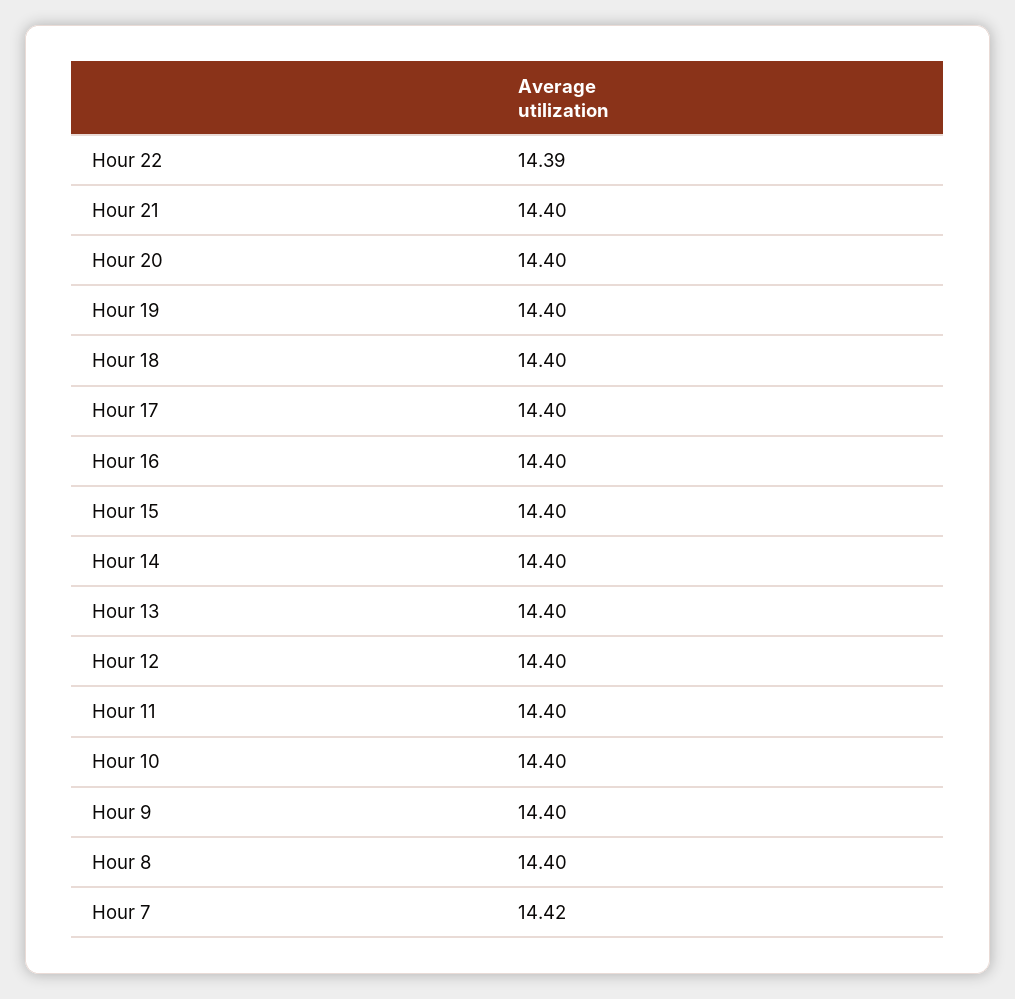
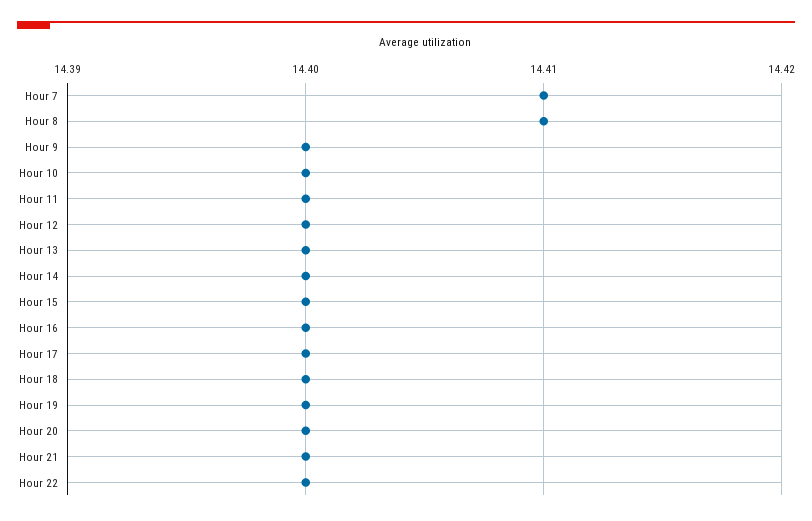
  {
-   "Hour 22": 14.39,
+   "Hour 22": 14.4,
    "Hour 21": 14.4,
    "Hour 20": 14.4,
    "Hour 19": 14.4,
    "Hour 18": 14.4,
    "Hour 17": 14.4,
    "Hour 16": 14.4,
    "Hour 15": 14.4,
    "Hour 14": 14.4,
    "Hour 13": 14.4,
    "Hour 12": 14.4,
    "Hour 11": 14.4,
    "Hour 10": 14.4,
    "Hour 9": 14.4,
-   "Hour 8": 14.4,
+   "Hour 8": 14.41,
-   "Hour 7": 14.42
+   "Hour 7": 14.41
  }

